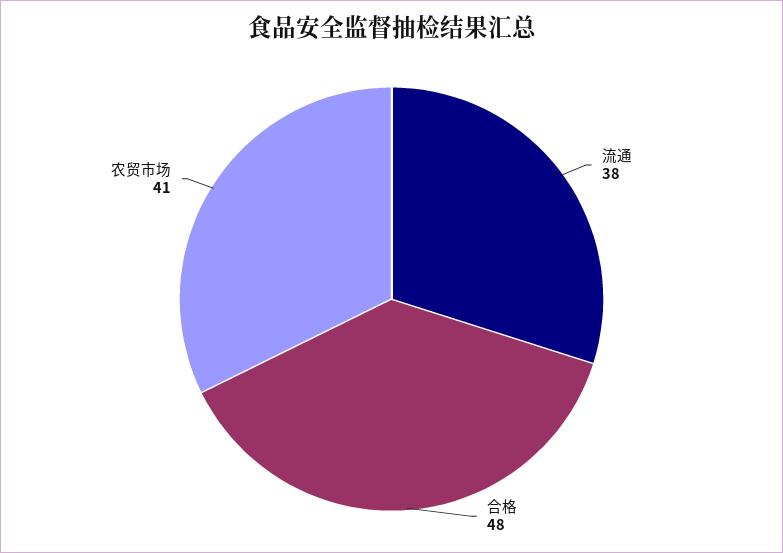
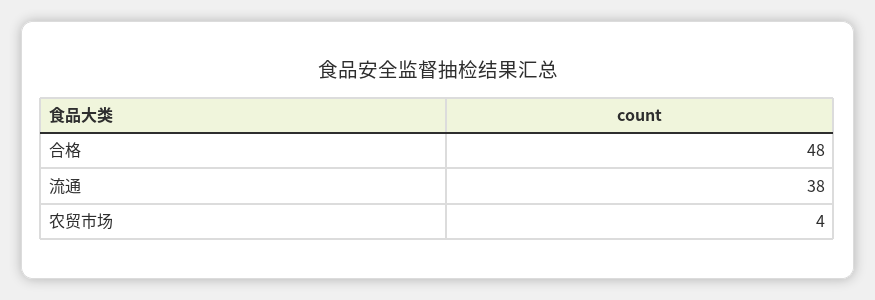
  {
    "流通": 38,
    "合格": 48,
-   "农贸市场": 41
+   "农贸市场": 4
  }

